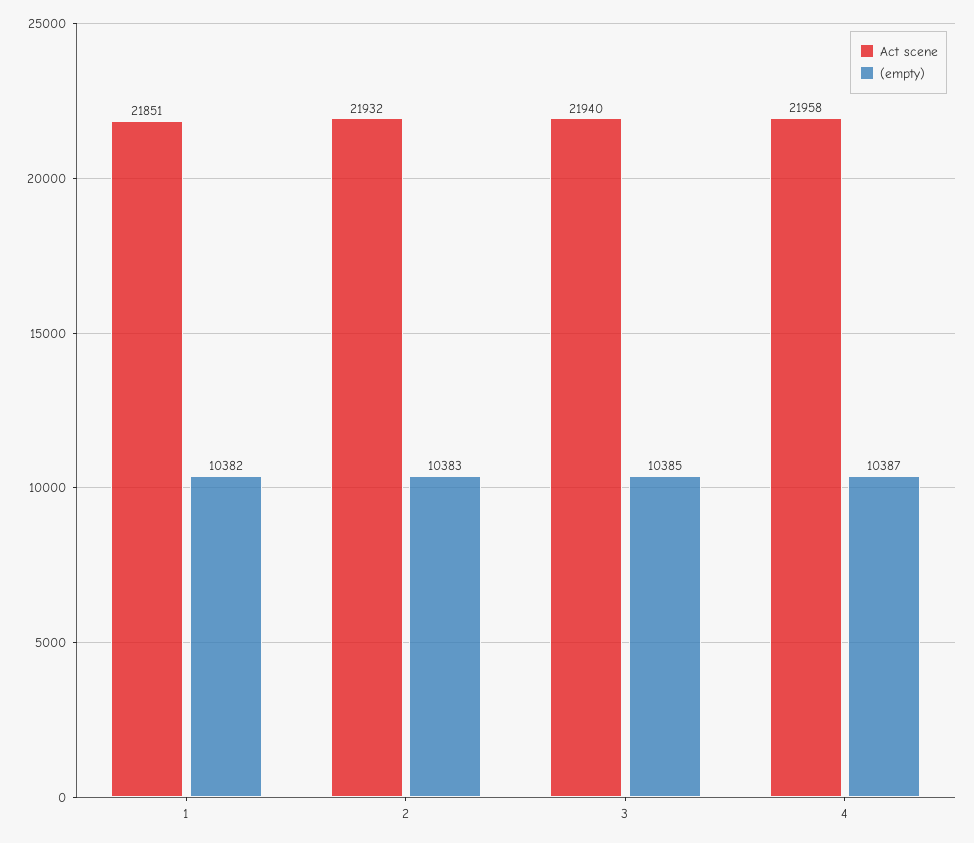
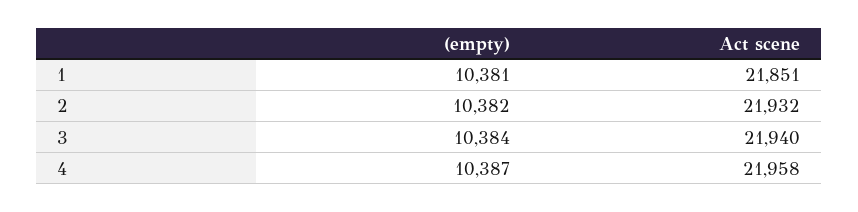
  {
    "Act scene": {
      "1": 21851,
      "2": 21932,
      "3": 21940,
      "4": 21958
    },
    "(empty)": {
-     "1": 10382,
+     "1": 10381,
-     "2": 10383,
+     "2": 10382,
-     "3": 10385,
+     "3": 10384,
      "4": 10387
    }
  }

